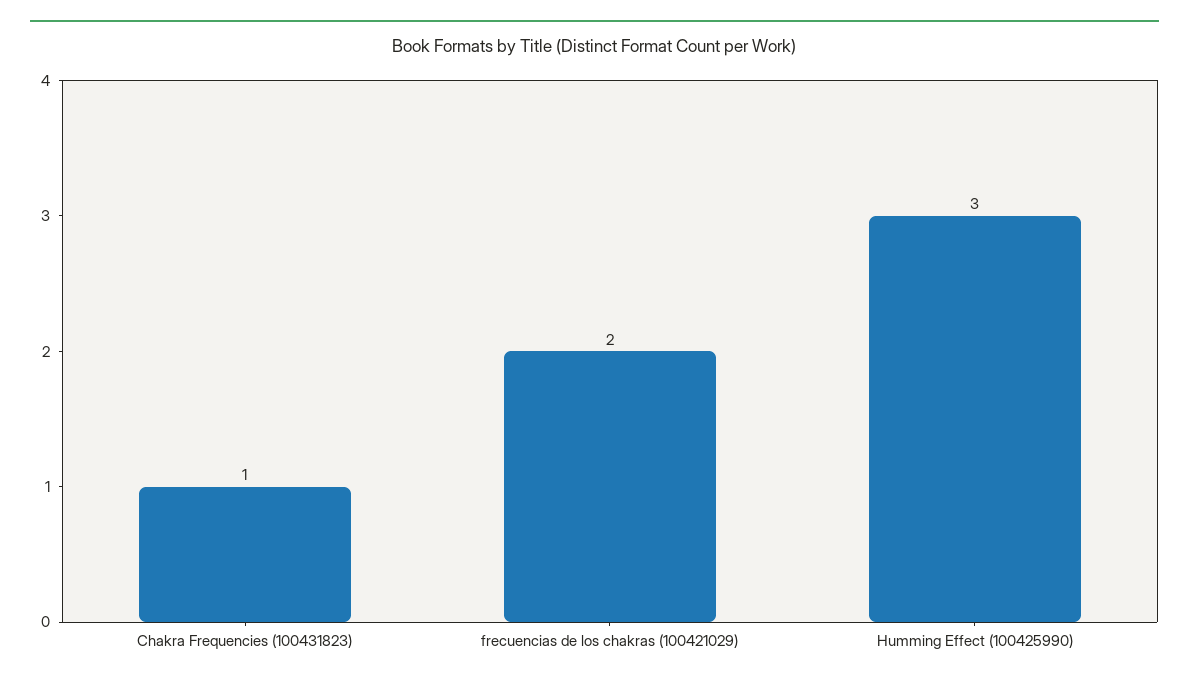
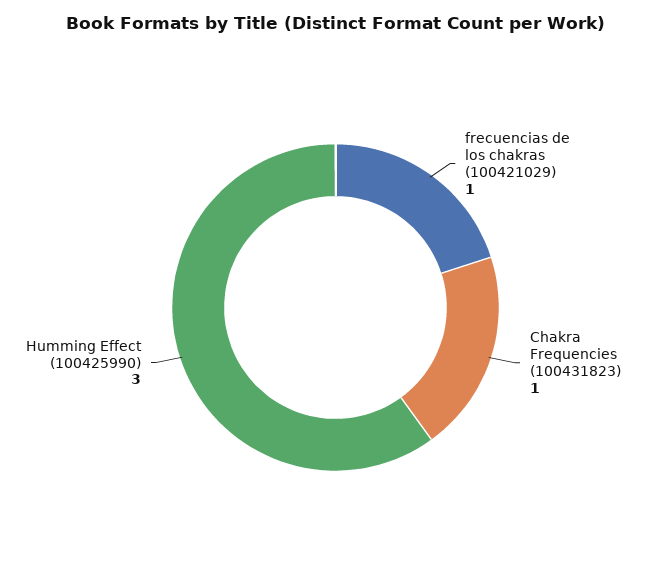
  {
    "Chakra Frequencies (100431823)": 1,
-   "frecuencias de los chakras (100421029)": 2,
+   "frecuencias de los chakras (100421029)": 1,
    "Humming Effect (100425990)": 3
  }

